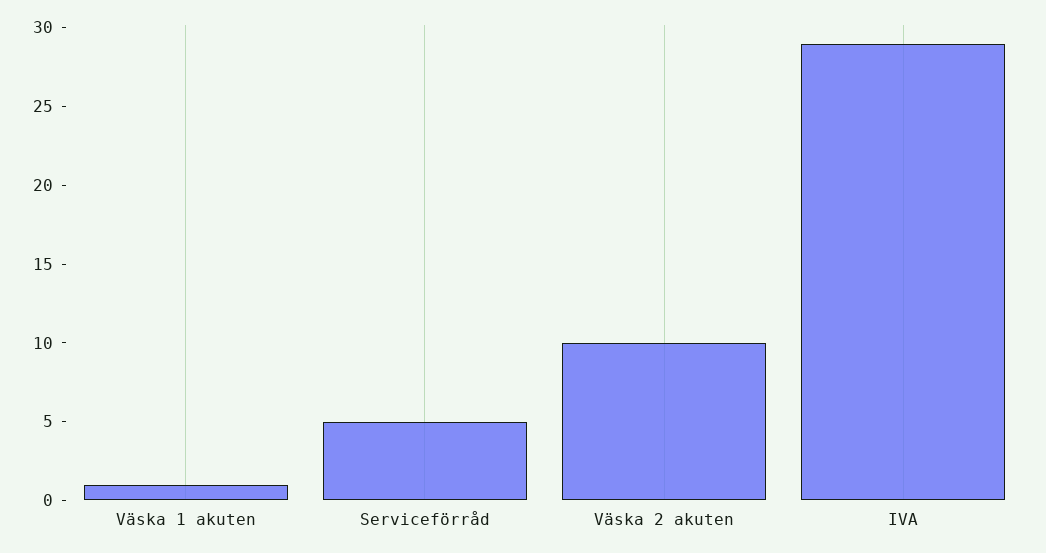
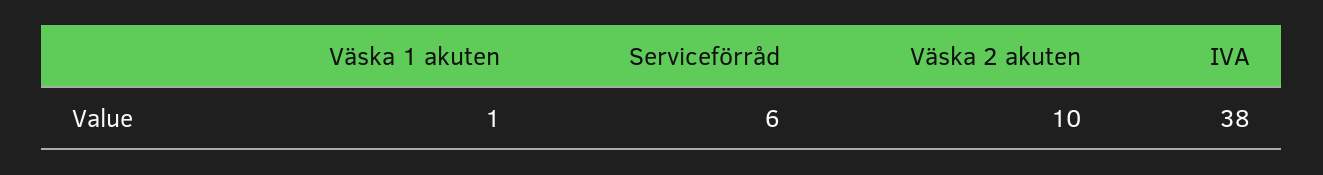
  {
    "Väska 1 akuten": 1,
-   "Serviceförråd": 5,
+   "Serviceförråd": 6,
    "Väska 2 akuten": 10,
-   "IVA": 29
+   "IVA": 38
  }

